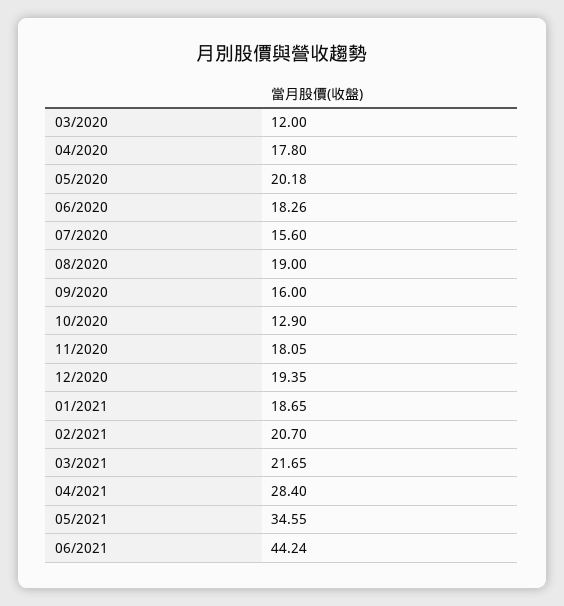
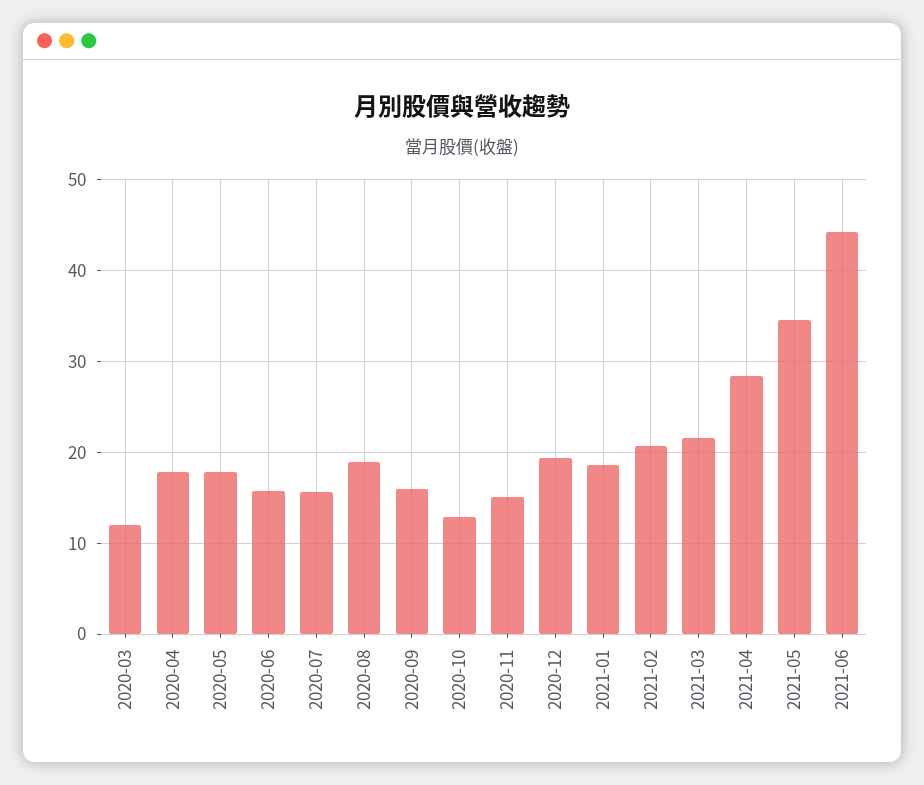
  {
    "03/2020": 12,
    "04/2020": 17.8,
-   "05/2020": 20.18,
+   "05/2020": 18,
-   "06/2020": 18.26,
+   "06/2020": 16,
    "07/2020": 15.6,
    "08/2020": 19,
    "09/2020": 16,
    "10/2020": 12.9,
-   "11/2020": 18.05,
+   "11/2020": 15,
    "12/2020": 19.35,
    "01/2021": 18.65,
    "02/2021": 20.7,
    "03/2021": 21.65,
    "04/2021": 28.4,
    "05/2021": 34.55,
    "06/2021": 44.24
  }

